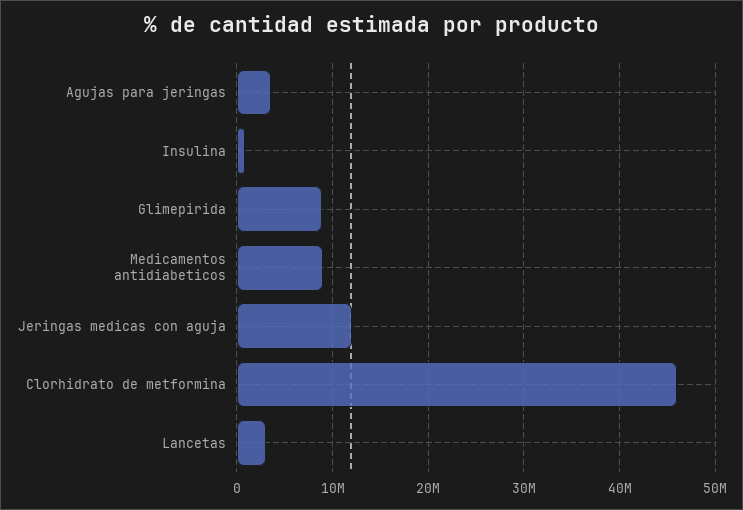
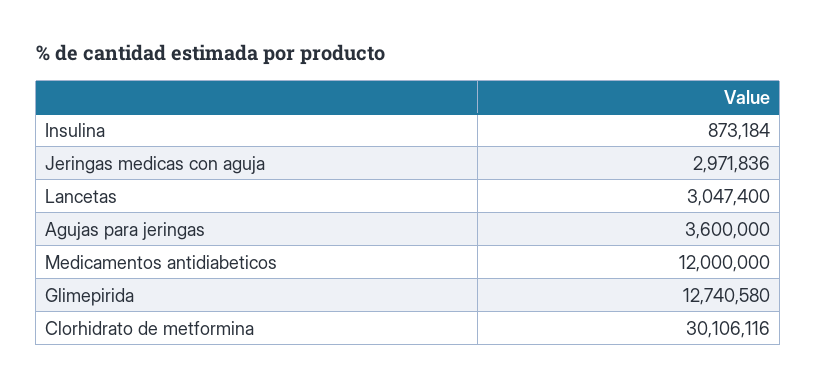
  {
    "Agujas para jeringas": 3600000,
    "Insulina": 873184,
-   "Glimepirida": 9000000,
+   "Glimepirida": 12740580,
-   "Medicamentos antidiabeticos": 9000000,
+   "Medicamentos antidiabeticos": 12000000,
-   "Jeringas medicas con aguja": 12000000,
+   "Jeringas medicas con aguja": 2971836,
-   "Clorhidrato de metformina": 46000000,
+   "Clorhidrato de metformina": 30106116,
    "Lancetas": 3047400
  }

